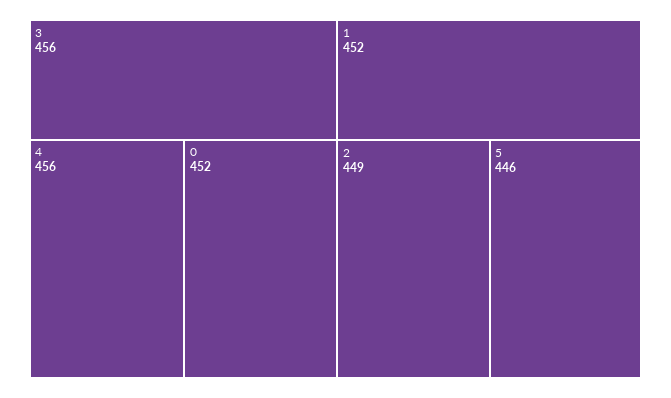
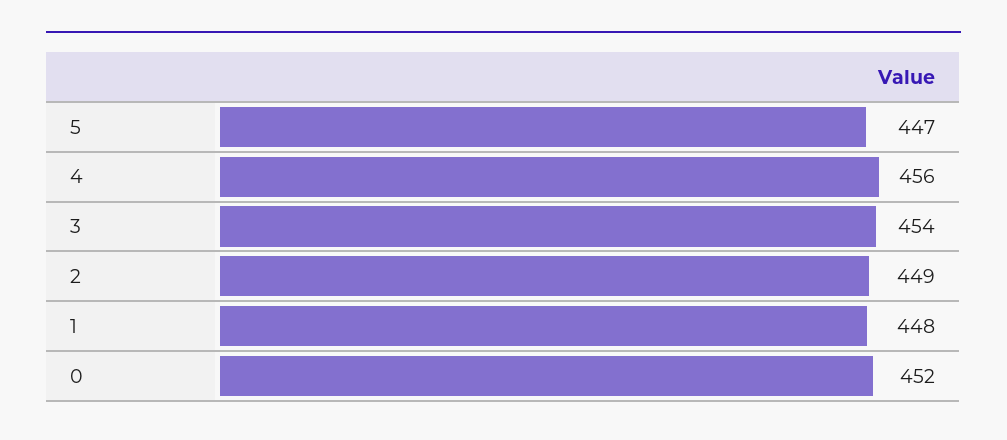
  {
-   "3": 456,
+   "3": 454,
    "4": 456,
    "0": 452,
-   "1": 452,
+   "1": 448,
    "2": 449,
-   "5": 446
+   "5": 447
  }

